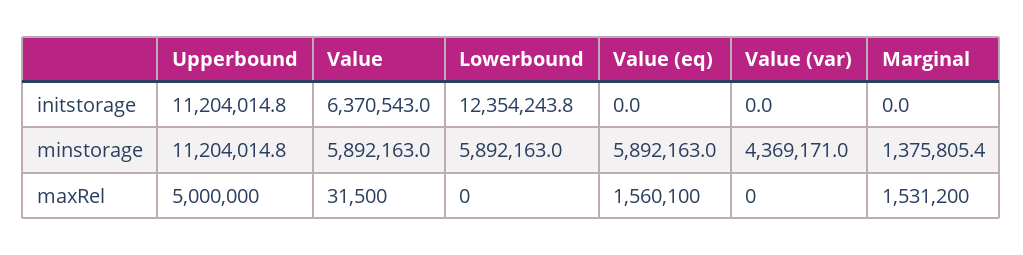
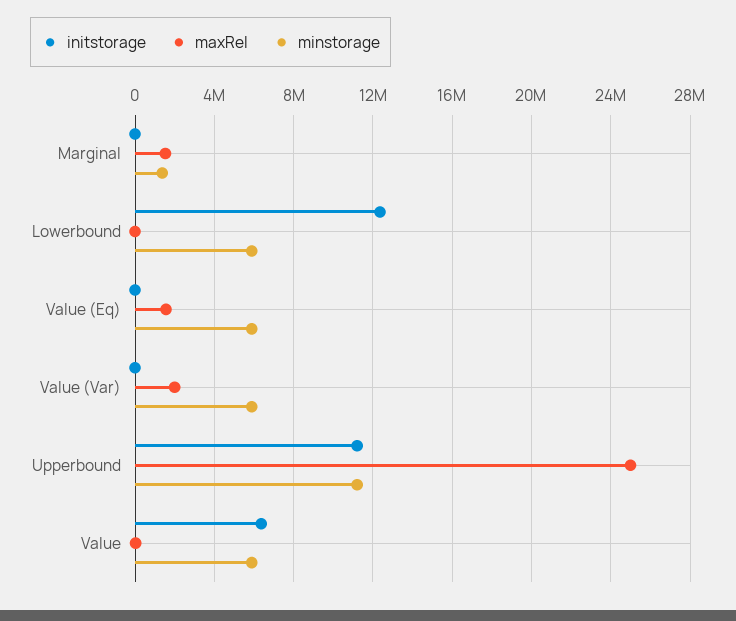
  {
    "initstorage": {
      "Upperbound": 11204014.8,
      "Value": 6370543,
      "Lowerbound": 12354243.8,
      "Value (eq)": 0,
      "Value (var)": 0,
      "Marginal": 0
    },
    "minstorage": {
      "Upperbound": 11204014.8,
      "Value": 5892163,
      "Lowerbound": 5892163,
      "Value (eq)": 5892163,
-     "Value (var)": 4369171,
+     "Value (var)": 6000000,
      "Marginal": 1375805.4
    },
    "maxRel": {
-     "Upperbound": 5000000,
+     "Upperbound": 25000000,
      "Value": 31500,
      "Lowerbound": 0,
      "Value (eq)": 1560100,
-     "Value (var)": 0,
+     "Value (var)": 2000000,
      "Marginal": 1531200
    }
  }

